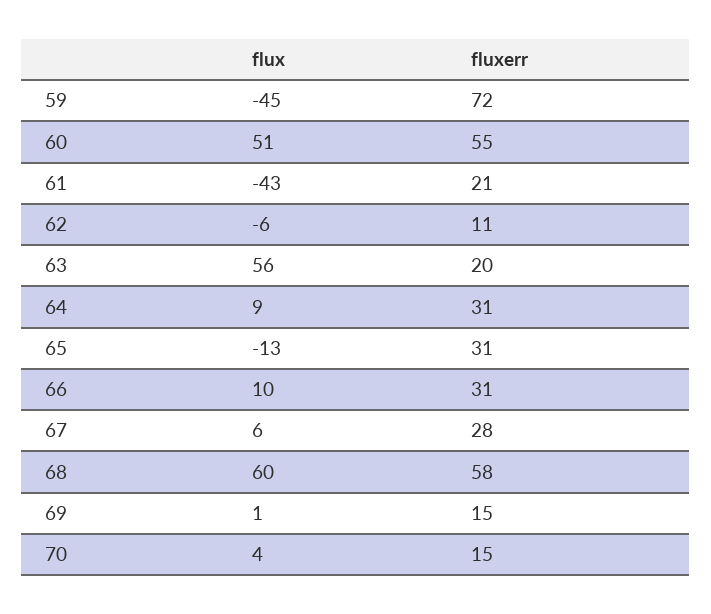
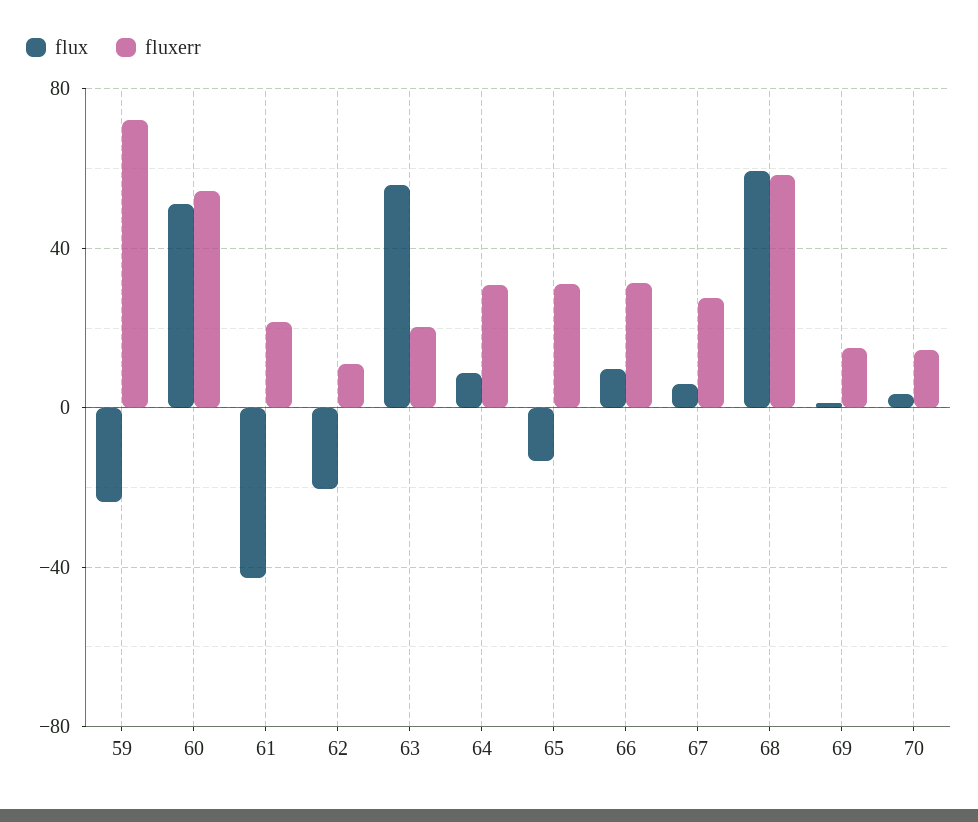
  {
    "flux": {
-     "59": -45,
+     "59": -25,
      "60": 51,
      "61": -43,
-     "62": -6,
+     "62": -20,
      "63": 56,
      "64": 9,
      "65": -13,
      "66": 10,
      "67": 6,
      "68": 60,
      "69": 1,
      "70": 4
    },
    "fluxerr": {
      "59": 72,
      "60": 55,
      "61": 21,
      "62": 11,
      "63": 20,
      "64": 31,
      "65": 31,
      "66": 31,
      "67": 28,
      "68": 58,
      "69": 15,
      "70": 15
    }
  }

